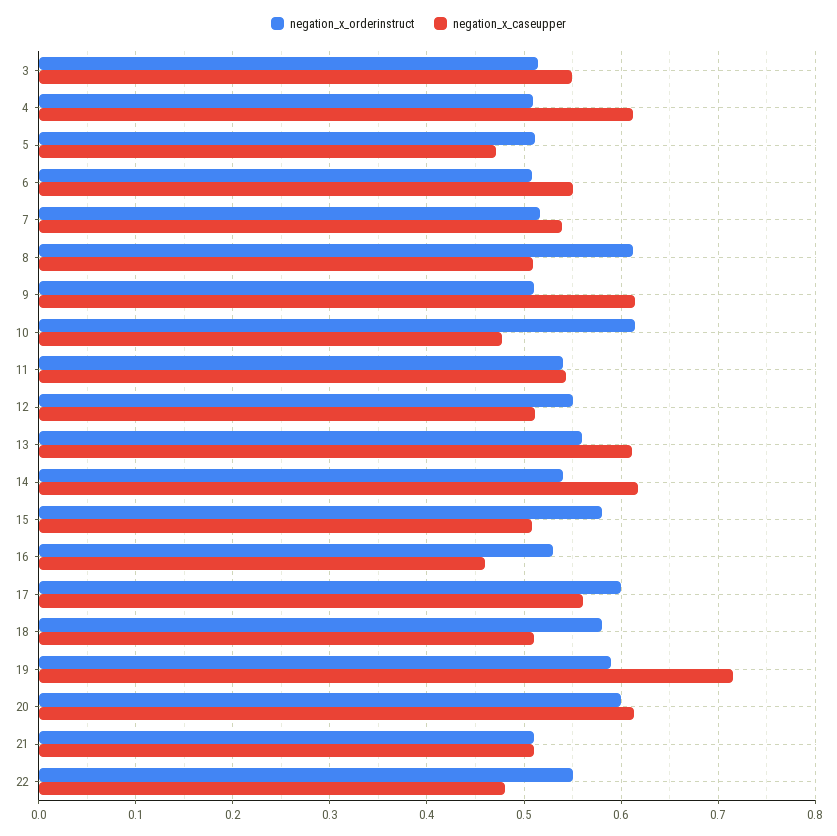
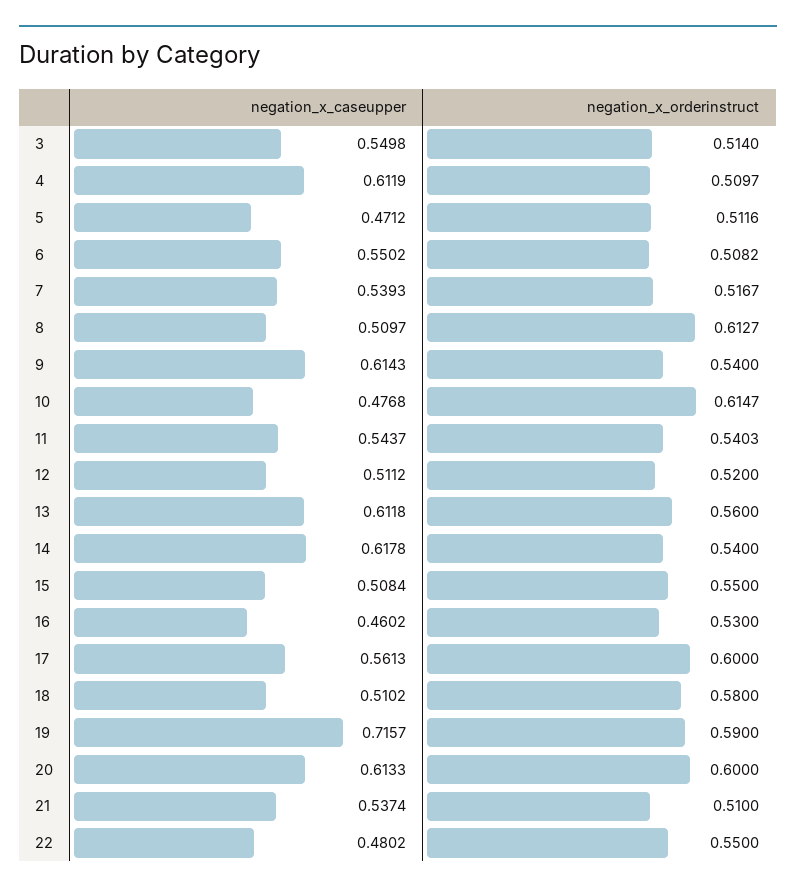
  {
    "negation_x_orderinstruct": {
      "3": 0.514,
      "4": 0.5097,
      "5": 0.5116,
      "6": 0.5082,
      "7": 0.5167,
      "8": 0.6127,
-     "9": 0.51,
+     "9": 0.54,
      "10": 0.6147,
      "11": 0.5403,
-     "12": 0.55,
+     "12": 0.52,
      "13": 0.56,
      "14": 0.54,
-     "15": 0.58,
+     "15": 0.55,
      "16": 0.53,
      "17": 0.6,
      "18": 0.58,
      "19": 0.59,
      "20": 0.6,
      "21": 0.51,
      "22": 0.55
    },
    "negation_x_caseupper": {
      "3": 0.5498,
      "4": 0.6119,
      "5": 0.4712,
      "6": 0.5502,
      "7": 0.5393,
      "8": 0.5097,
      "9": 0.6143,
      "10": 0.4768,
      "11": 0.5437,
      "12": 0.5112,
      "13": 0.6118,
      "14": 0.6178,
      "15": 0.5084,
      "16": 0.4602,
      "17": 0.5613,
      "18": 0.5102,
      "19": 0.7157,
      "20": 0.6133,
-     "21": 0.51,
+     "21": 0.5374,
      "22": 0.4802
    }
  }

